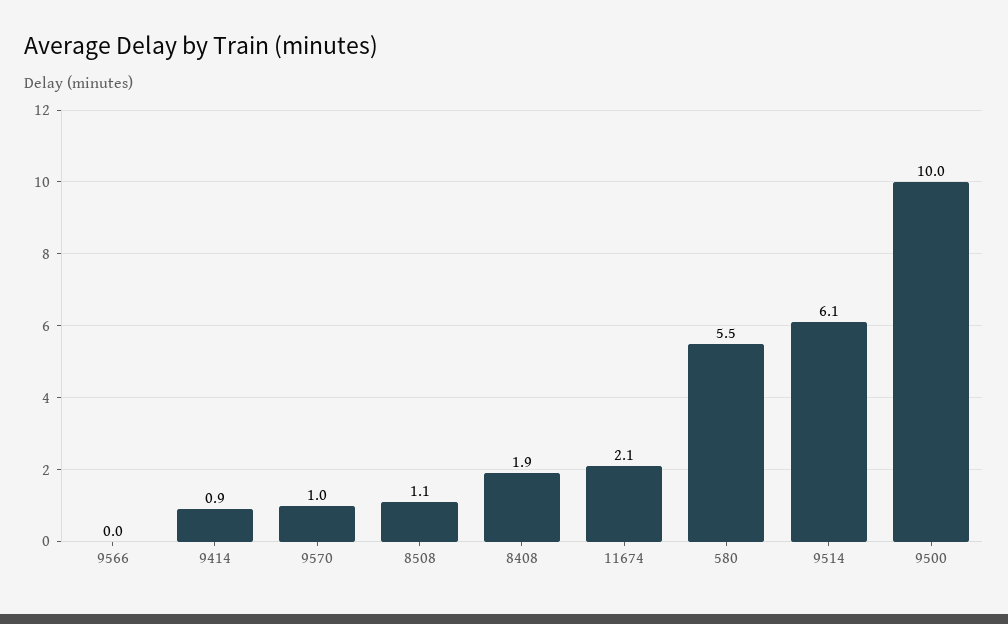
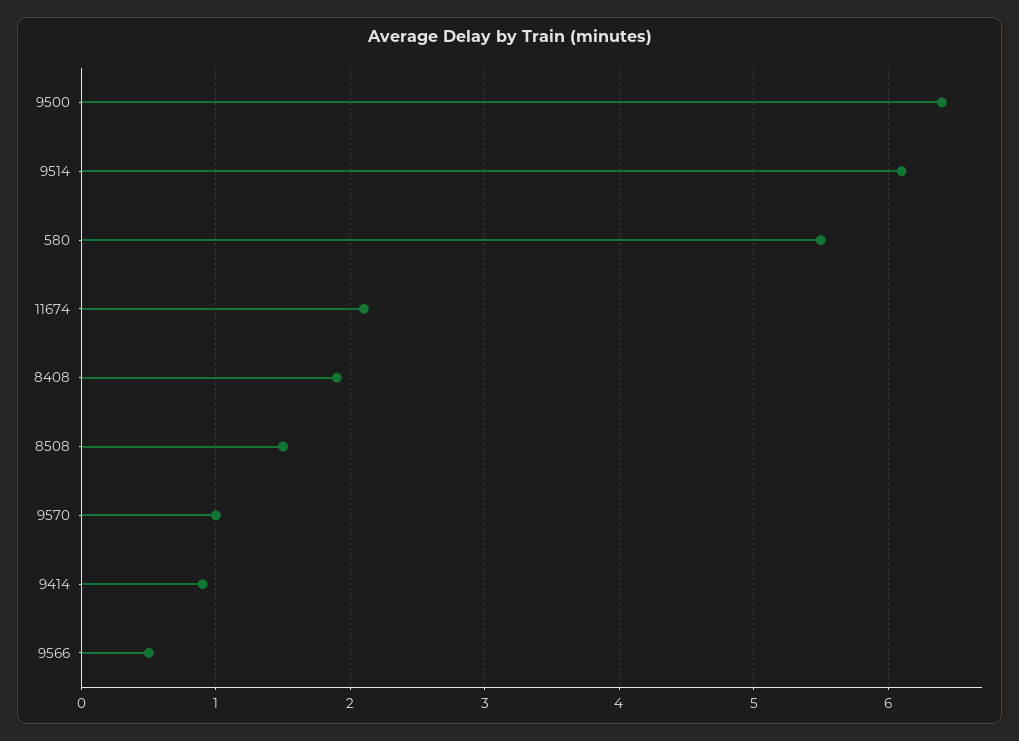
  {
-   "9566": 0,
+   "9566": 0.5,
    "9414": 0.9,
    "9570": 1,
-   "8508": 1.1,
+   "8508": 1.5,
    "8408": 1.9,
    "11674": 2.1,
    "580": 5.5,
    "9514": 6.1,
-   "9500": 10
+   "9500": 6.4
  }

